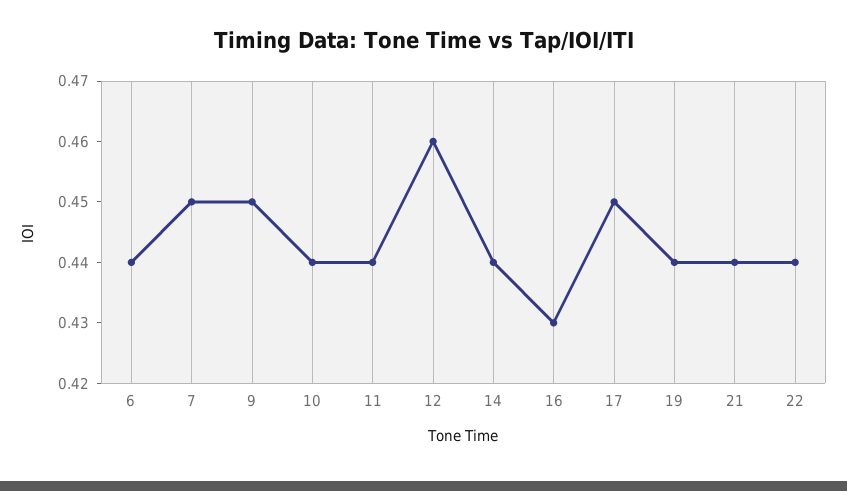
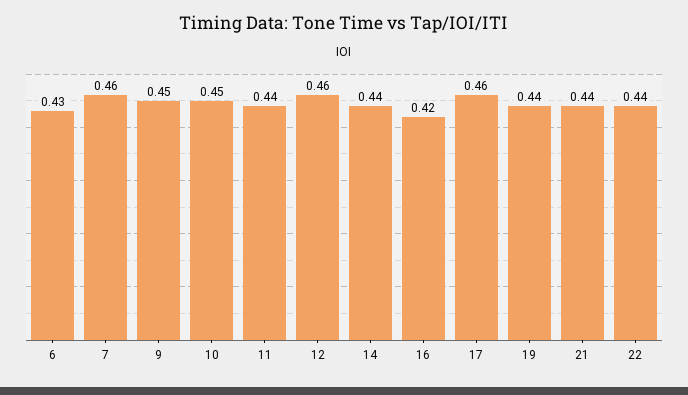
  {
-   "6": 0.44,
+   "6": 0.43,
-   "7": 0.45,
+   "7": 0.46,
    "9": 0.45,
-   "10": 0.44,
+   "10": 0.45,
    "11": 0.44,
    "12": 0.46,
    "14": 0.44,
-   "16": 0.43,
+   "16": 0.42,
-   "17": 0.45,
+   "17": 0.46,
    "19": 0.44,
    "21": 0.44,
    "22": 0.44
  }

